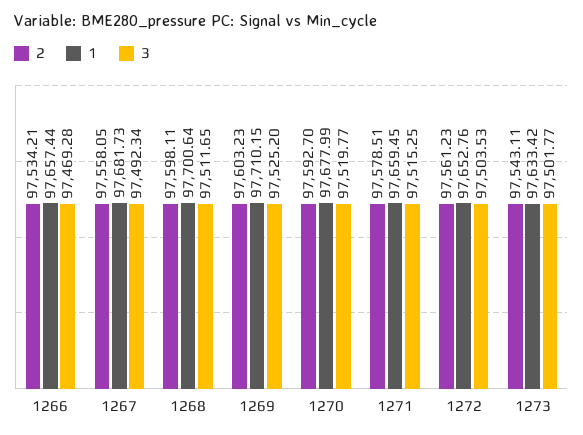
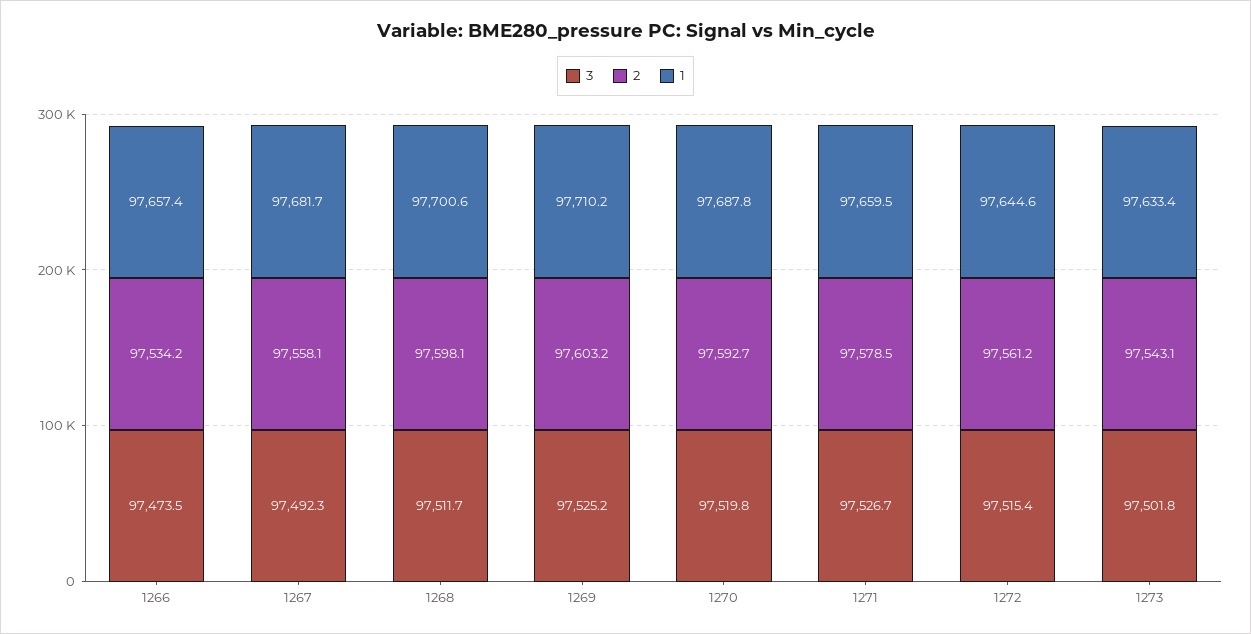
  {
    "2": {
      "1266": 97534.21,
      "1267": 97558.05,
      "1268": 97598.11,
      "1269": 97603.23,
      "1270": 97592.7,
      "1271": 97578.51,
      "1272": 97561.23,
      "1273": 97543.11
    },
    "1": {
      "1266": 97657.44,
      "1267": 97681.73,
      "1268": 97700.64,
      "1269": 97710.15,
-     "1270": 97677.99,
+     "1270": 97687.8,
      "1271": 97659.45,
-     "1272": 97652.76,
+     "1272": 97644.6,
      "1273": 97633.42
    },
    "3": {
-     "1266": 97469.28,
+     "1266": 97473.5,
      "1267": 97492.34,
      "1268": 97511.65,
      "1269": 97525.2,
      "1270": 97519.77,
-     "1271": 97515.25,
+     "1271": 97526.7,
-     "1272": 97503.53,
+     "1272": 97515.4,
      "1273": 97501.77
    }
  }

